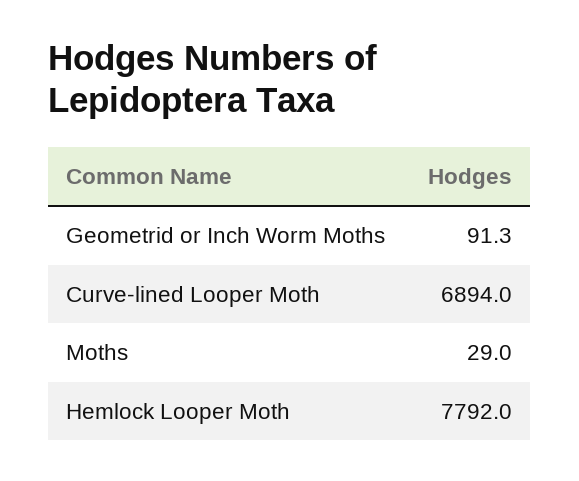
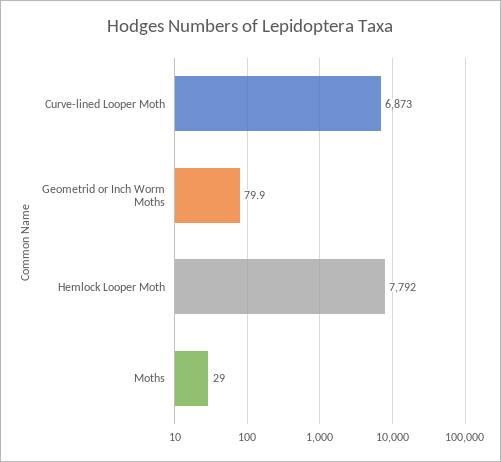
  {
-   "Geometrid or Inch Worm Moths": 91.3,
+   "Geometrid or Inch Worm Moths": 79.9,
-   "Curve-lined Looper Moth": 6894,
+   "Curve-lined Looper Moth": 6873,
    "Moths": 29,
    "Hemlock Looper Moth": 7792
  }

